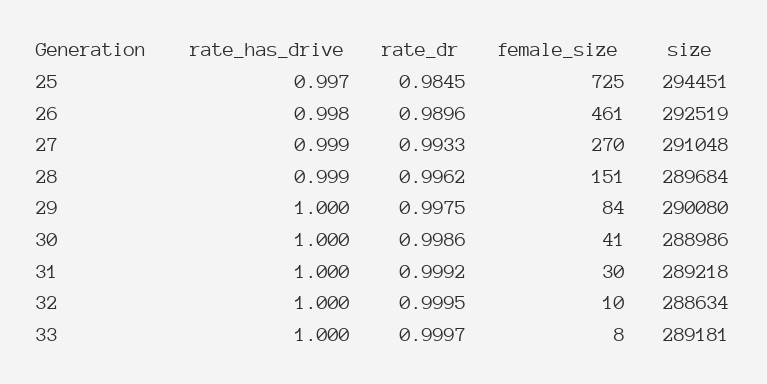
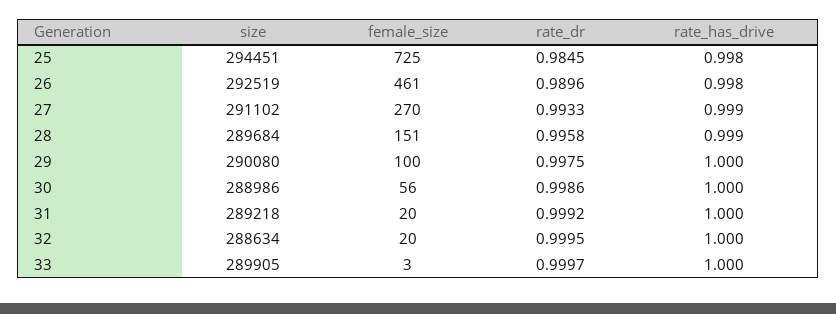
  {
    "rate_has_drive": {
-     "25": 0.997,
+     "25": 0.998,
      "26": 0.998,
      "27": 0.999,
      "28": 0.999,
      "29": 1,
      "30": 1,
      "31": 1,
      "32": 1,
      "33": 1
    },
    "rate_dr": {
      "25": 0.9845,
      "26": 0.9896,
      "27": 0.9933,
-     "28": 0.9962,
+     "28": 0.9958,
      "29": 0.9975,
      "30": 0.9986,
      "31": 0.9992,
      "32": 0.9995,
      "33": 0.9997
    },
    "female_size": {
      "25": 725,
      "26": 461,
      "27": 270,
      "28": 151,
-     "29": 84,
+     "29": 100,
-     "30": 41,
+     "30": 56,
-     "31": 30,
+     "31": 20,
-     "32": 10,
+     "32": 20,
-     "33": 8
+     "33": 3
    },
    "size": {
      "25": 294451,
      "26": 292519,
-     "27": 291048,
+     "27": 291102,
      "28": 289684,
      "29": 290080,
      "30": 288986,
      "31": 289218,
      "32": 288634,
-     "33": 289181
+     "33": 289905
    }
  }

